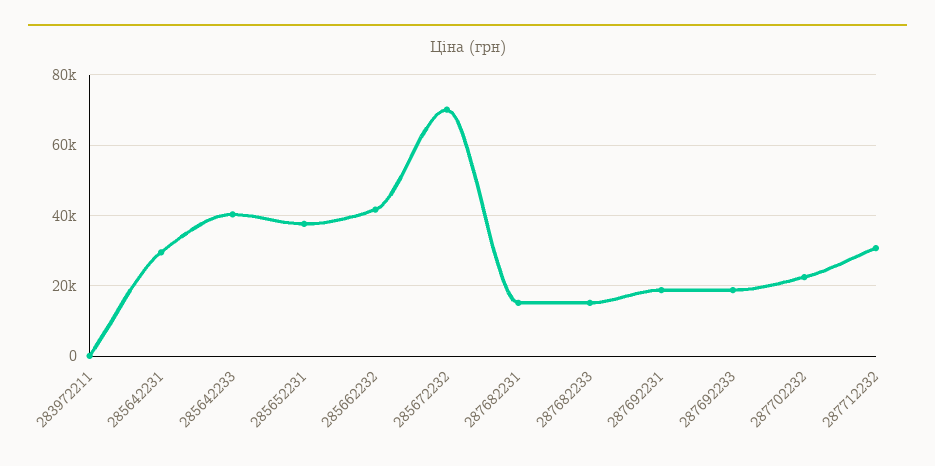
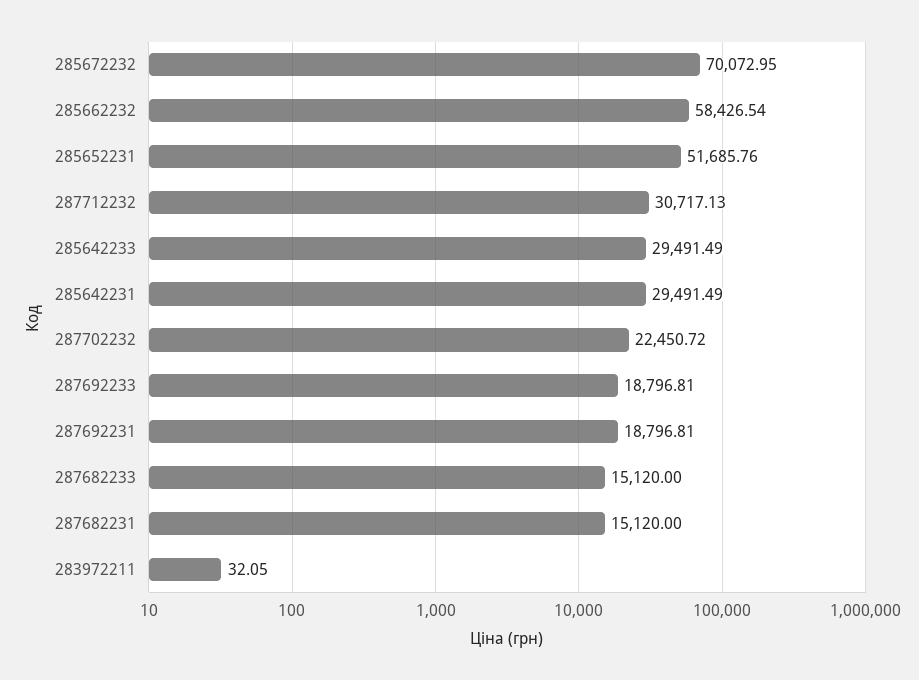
  {
    "283972211": 32.05,
    "285642231": 29491.49,
-   "285642233": 40000,
+   "285642233": 29491.49,
-   "285652231": 38000,
+   "285652231": 51685.76,
-   "285662232": 42000,
+   "285662232": 58426.54,
    "285672232": 70072.95,
    "287682231": 15120,
    "287682233": 15120,
    "287692231": 18796.81,
    "287692233": 18796.81,
    "287702232": 22450.72,
    "287712232": 30717.13
  }

